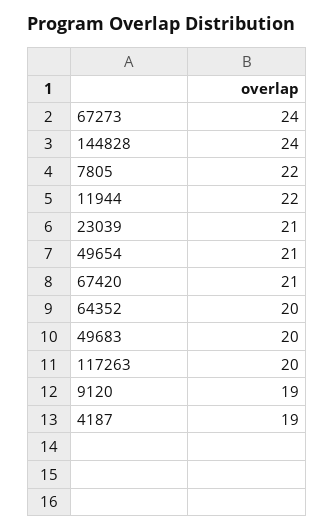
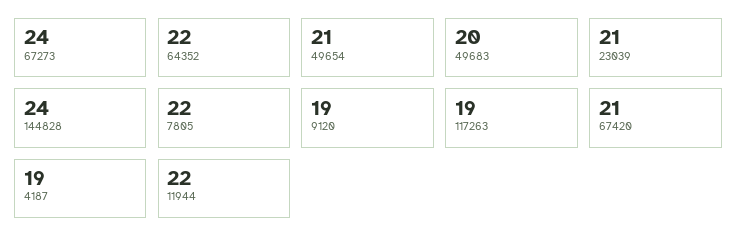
  {
    "67273": 24,
    "144828": 24,
    "7805": 22,
    "11944": 22,
    "23039": 21,
    "49654": 21,
    "67420": 21,
-   "64352": 20,
+   "64352": 22,
    "49683": 20,
-   "117263": 20,
+   "117263": 19,
    "9120": 19,
    "4187": 19
  }

